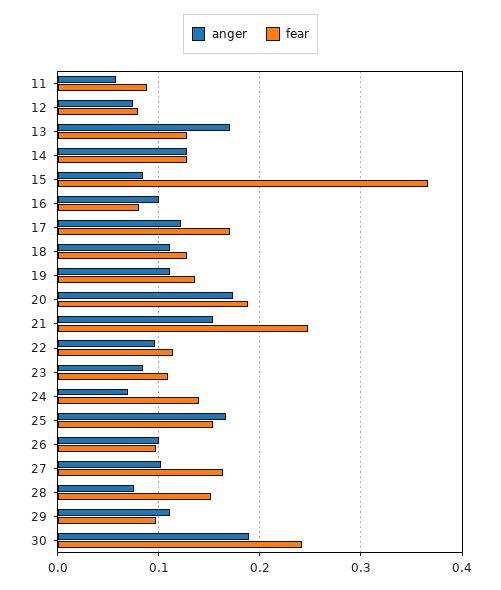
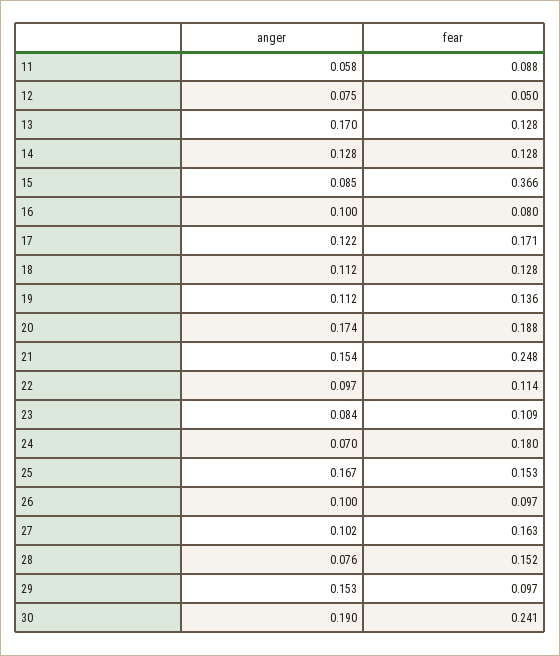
  {
    "anger": {
      "11": 0.058,
      "12": 0.075,
      "13": 0.17,
      "14": 0.128,
      "15": 0.085,
      "16": 0.1,
      "17": 0.122,
      "18": 0.112,
      "19": 0.112,
      "20": 0.174,
      "21": 0.154,
      "22": 0.097,
      "23": 0.084,
      "24": 0.07,
      "25": 0.167,
      "26": 0.1,
      "27": 0.102,
      "28": 0.076,
-     "29": 0.11,
+     "29": 0.153,
      "30": 0.19
    },
    "fear": {
      "11": 0.088,
-     "12": 0.08,
+     "12": 0.05,
      "13": 0.128,
      "14": 0.128,
      "15": 0.366,
      "16": 0.08,
      "17": 0.171,
      "18": 0.128,
      "19": 0.136,
      "20": 0.188,
      "21": 0.248,
      "22": 0.114,
      "23": 0.109,
-     "24": 0.14,
+     "24": 0.18,
      "25": 0.153,
      "26": 0.097,
      "27": 0.163,
      "28": 0.152,
      "29": 0.097,
      "30": 0.241
    }
  }

